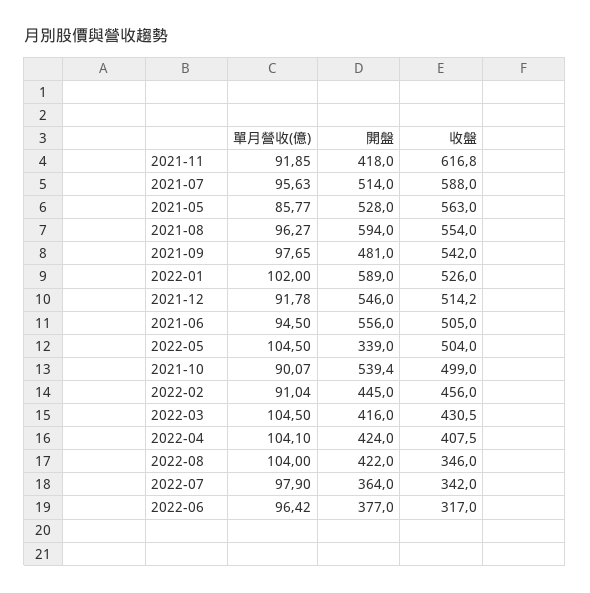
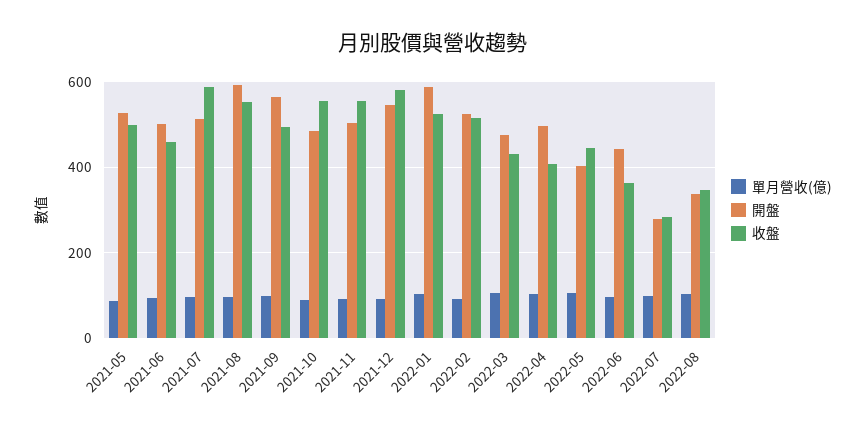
  {
    "單月營收(億)": {
      "2021-11": 91.85,
      "2021-07": 95.63,
      "2021-05": 85.77,
      "2021-08": 96.27,
      "2021-09": 97.65,
      "2022-01": 102,
      "2021-12": 91.78,
      "2021-06": 94.5,
      "2022-05": 104.5,
      "2021-10": 90.07,
      "2022-02": 91.04,
      "2022-03": 104.5,
      "2022-04": 104.1,
      "2022-08": 104,
      "2022-07": 97.9,
      "2022-06": 96.42
    },
    "開盤": {
-     "2021-11": 418,
+     "2021-11": 500,
      "2021-07": 514,
      "2021-05": 528,
      "2021-08": 594,
-     "2021-09": 481,
+     "2021-09": 560,
      "2022-01": 589,
      "2021-12": 546,
-     "2021-06": 556,
+     "2021-06": 500,
-     "2022-05": 339,
+     "2022-05": 400,
-     "2021-10": 539.4,
+     "2021-10": 480,
-     "2022-02": 445,
+     "2022-02": 520,
-     "2022-03": 416,
+     "2022-03": 480,
-     "2022-04": 424,
+     "2022-04": 500,
-     "2022-08": 422,
+     "2022-08": 340,
-     "2022-07": 364,
+     "2022-07": 280,
-     "2022-06": 377
+     "2022-06": 440
    },
    "收盤": {
-     "2021-11": 616.8,
+     "2021-11": 560,
      "2021-07": 588,
-     "2021-05": 563,
+     "2021-05": 500,
      "2021-08": 554,
-     "2021-09": 542,
+     "2021-09": 500,
      "2022-01": 526,
-     "2021-12": 514.2,
+     "2021-12": 580,
-     "2021-06": 505,
+     "2021-06": 460,
-     "2022-05": 504,
+     "2022-05": 440,
-     "2021-10": 499,
+     "2021-10": 560,
-     "2022-02": 456,
+     "2022-02": 520,
      "2022-03": 430.5,
      "2022-04": 407.5,
      "2022-08": 346,
-     "2022-07": 342,
+     "2022-07": 280,
-     "2022-06": 317
+     "2022-06": 360
    }
  }

